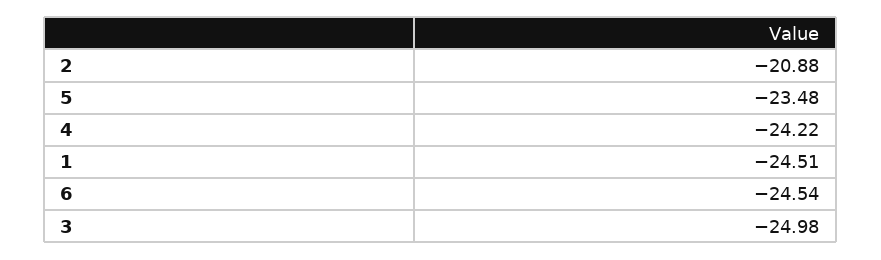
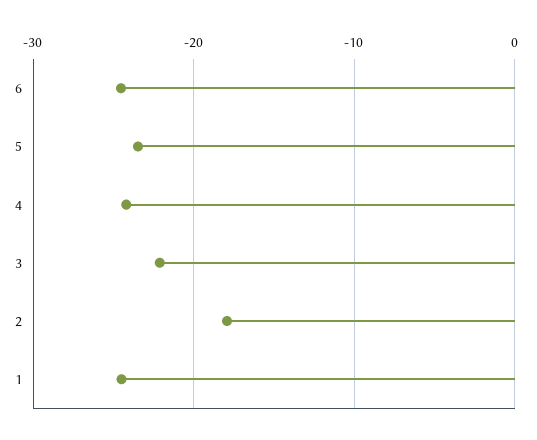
  {
-   "2": -20.88,
+   "2": -18,
    "5": -23.48,
    "4": -24.22,
    "1": -24.51,
    "6": -24.54,
-   "3": -24.98
+   "3": -22
  }

